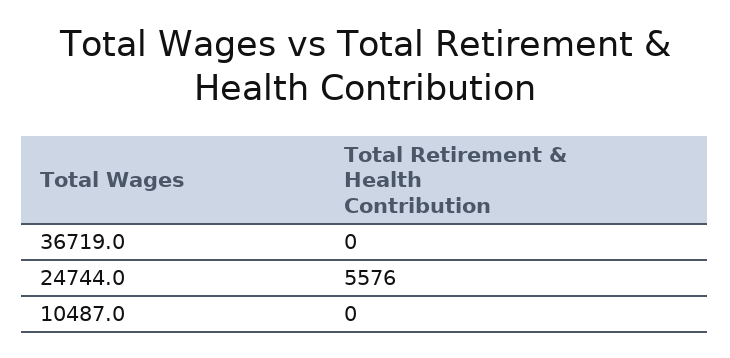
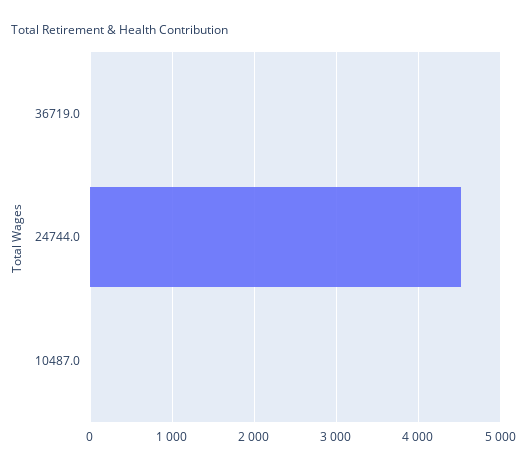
  {
    "36719.0": 0,
-   "24744.0": 5576,
+   "24744.0": 4500,
    "10487.0": 0
  }

